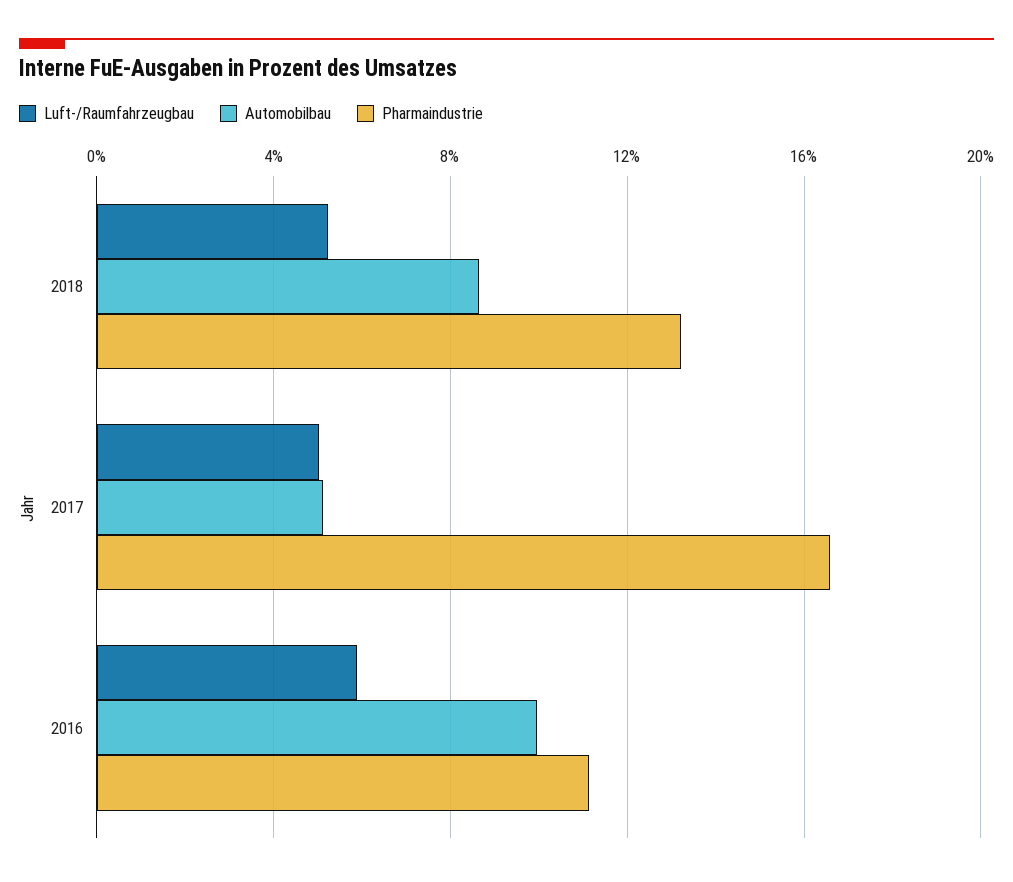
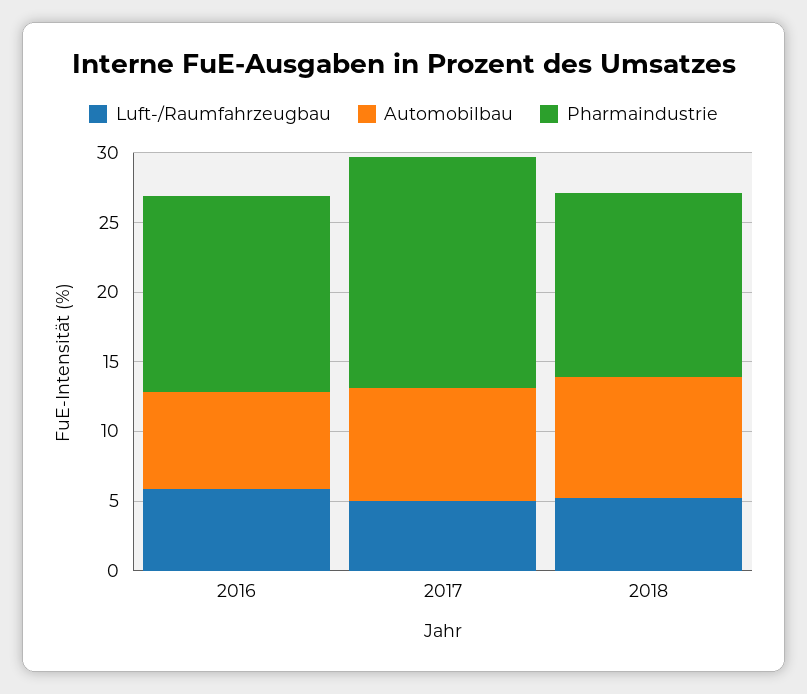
  {
    "Luft-/Raumfahrzeugbau": {
      "2018": 5,
      "2017": 5,
      "2016": 6
    },
    "Automobilbau": {
      "2018": 8.5,
-     "2017": 5,
+     "2017": 8,
-     "2016": 10
+     "2016": 7
    },
    "Pharmaindustrie": {
      "2018": 13,
      "2017": 16.5,
-     "2016": 11
+     "2016": 14
    }
  }

